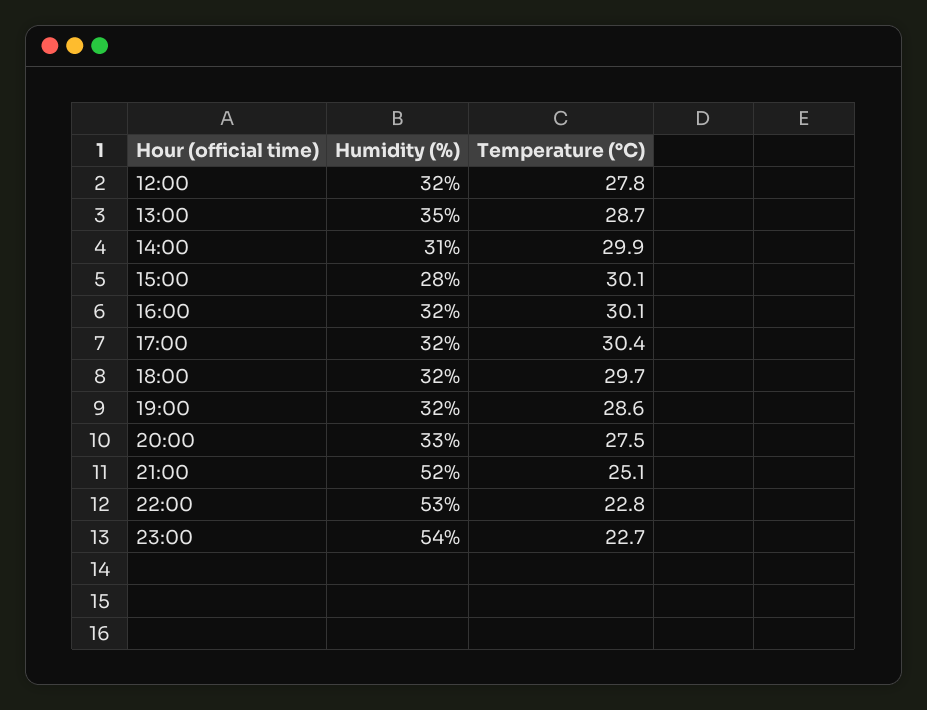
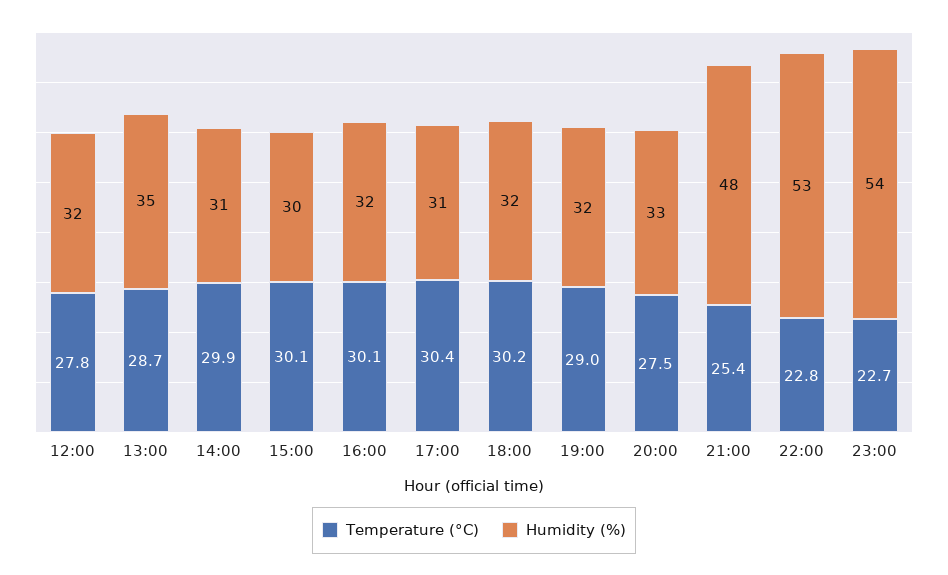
  {
    "Humidity (%)": {
      "12:00": 32,
      "13:00": 35,
      "14:00": 31,
-     "15:00": 28,
+     "15:00": 30,
      "16:00": 32,
-     "17:00": 32,
+     "17:00": 31,
      "18:00": 32,
      "19:00": 32,
      "20:00": 33,
-     "21:00": 52,
+     "21:00": 48,
      "22:00": 53,
      "23:00": 54
    },
    "Temperature (°C)": {
      "12:00": 27.8,
      "13:00": 28.7,
      "14:00": 29.9,
      "15:00": 30.1,
      "16:00": 30.1,
      "17:00": 30.4,
-     "18:00": 29.7,
+     "18:00": 30.2,
-     "19:00": 28.6,
+     "19:00": 29,
      "20:00": 27.5,
-     "21:00": 25.1,
+     "21:00": 25.4,
      "22:00": 22.8,
      "23:00": 22.7
    }
  }

